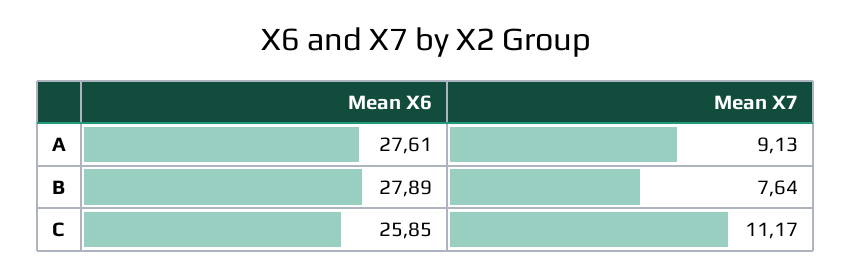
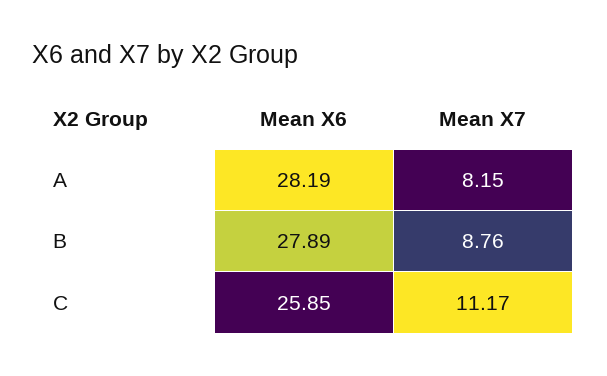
  {
    "Mean X6": {
-     "A": 27.61,
+     "A": 28.19,
      "B": 27.89,
      "C": 25.85
    },
    "Mean X7": {
-     "A": 9.13,
+     "A": 8.15,
-     "B": 7.64,
+     "B": 8.76,
      "C": 11.17
    }
  }

